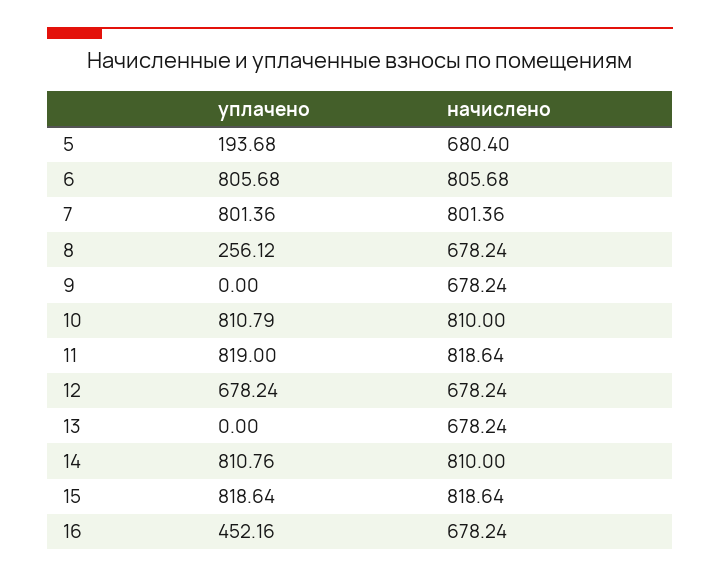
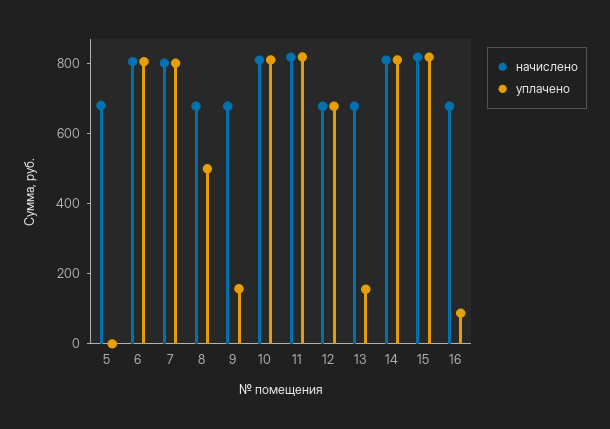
  {
    "уплачено": {
-     "5": 193.68,
+     "5": 0,
      "6": 805.68,
      "7": 801.36,
-     "8": 256.12,
+     "8": 500,
-     "9": 0,
+     "9": 150,
      "10": 810.79,
      "11": 819,
      "12": 678.24,
-     "13": 0,
+     "13": 150,
      "14": 810.76,
      "15": 818.64,
-     "16": 452.16
+     "16": 100
    },
    "начислено": {
      "5": 680.4,
      "6": 805.68,
      "7": 801.36,
      "8": 678.24,
      "9": 678.24,
      "10": 810,
      "11": 818.64,
      "12": 678.24,
      "13": 678.24,
      "14": 810,
      "15": 818.64,
      "16": 678.24
    }
  }

